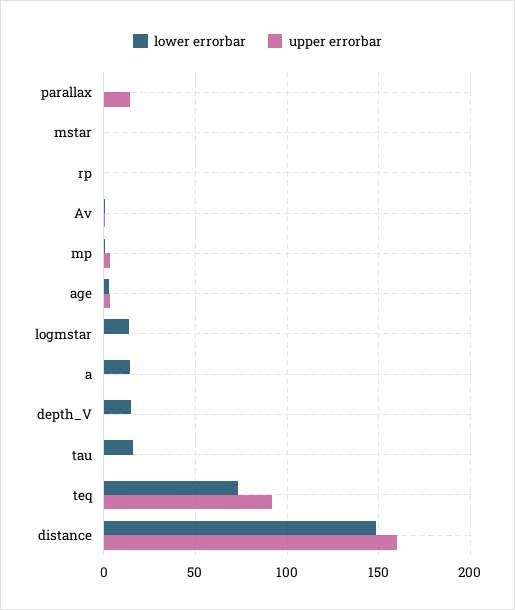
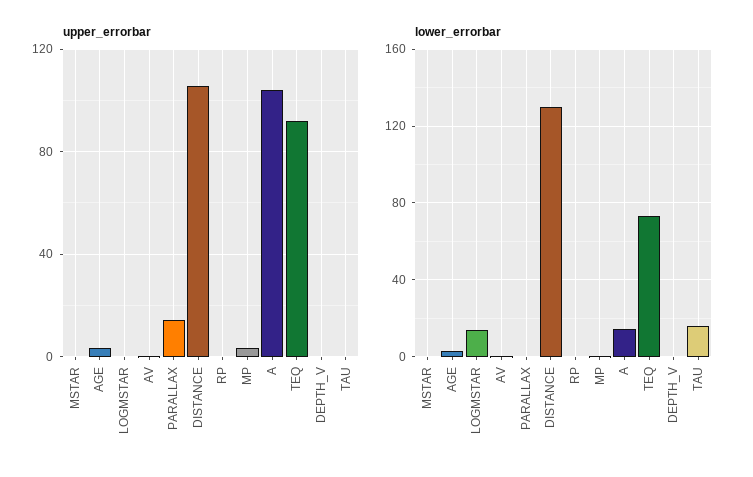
  {
    "lower errorbar": {
      "parallax": 0,
      "mstar": 0,
      "rp": 0,
      "Av": 0,
      "mp": 0,
      "age": 5,
      "logmstar": 15,
      "a": 15,
-     "depth_V": 15,
+     "depth_V": 0,
      "tau": 15,
      "teq": 75,
-     "distance": 150
+     "distance": 130
    },
    "upper errorbar": {
      "parallax": 15,
      "mstar": 0,
      "rp": 0,
      "Av": 0,
      "mp": 5,
      "age": 5,
      "logmstar": 0,
-     "a": 0,
+     "a": 105,
      "depth_V": 0,
      "tau": 0,
      "teq": 90,
-     "distance": 160
+     "distance": 105
    }
  }

